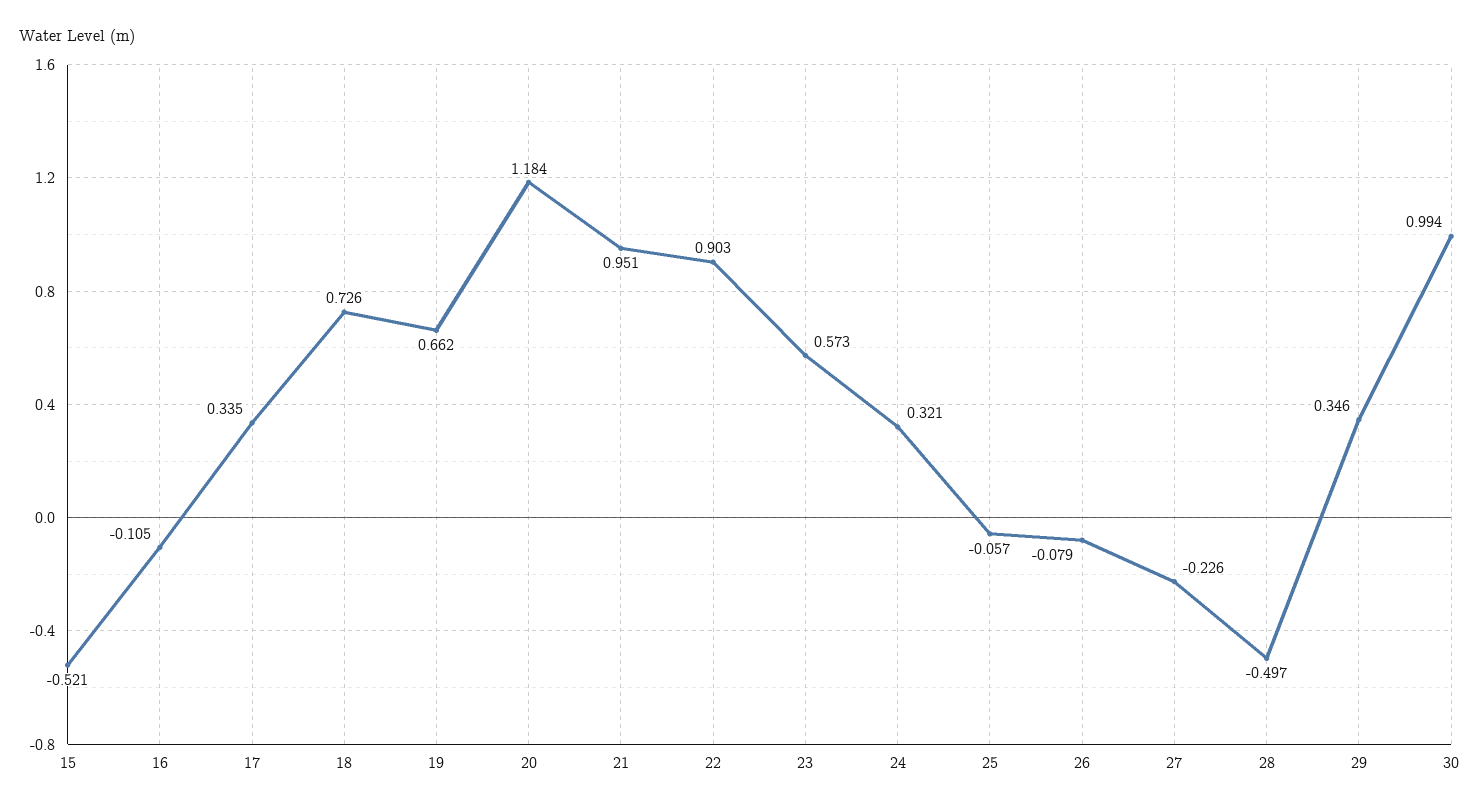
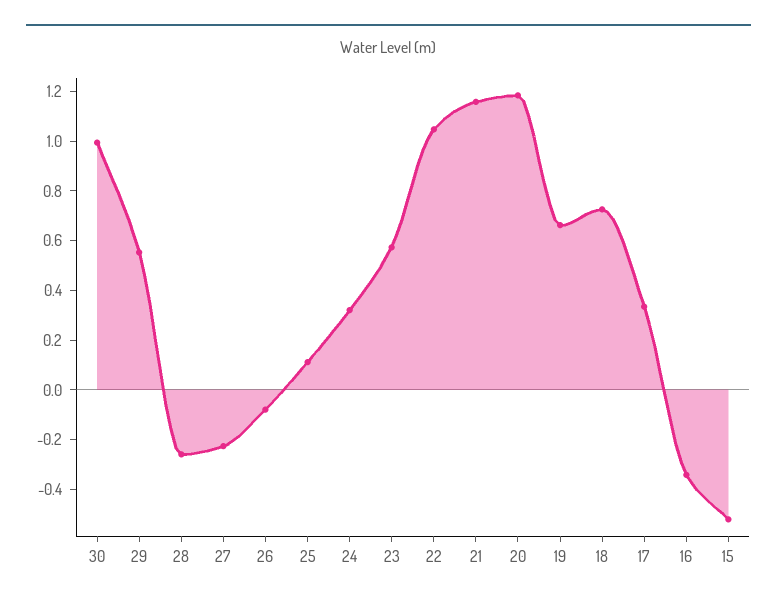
  {
    "15": -0.521,
-   "16": -0.105,
+   "16": -0.35,
    "17": 0.335,
    "18": 0.726,
    "19": 0.662,
    "20": 1.184,
-   "21": 0.951,
+   "21": 1.15,
-   "22": 0.903,
+   "22": 1.05,
    "23": 0.573,
    "24": 0.321,
-   "25": -0.057,
+   "25": 0.1,
    "26": -0.079,
    "27": -0.226,
-   "28": -0.497,
+   "28": -0.25,
-   "29": 0.346,
+   "29": 0.55,
    "30": 0.994
  }

